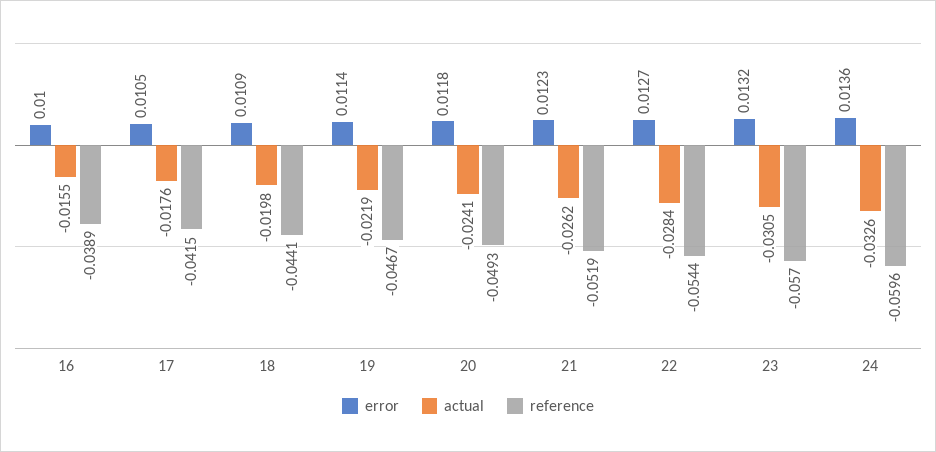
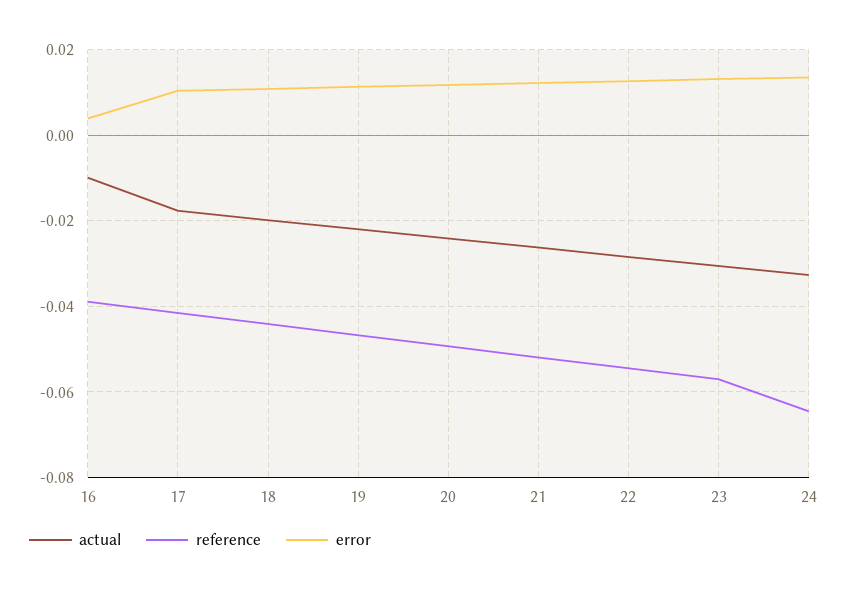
  {
    "error": {
-     "16": 0.01,
+     "16": 0.004,
      "17": 0.0105,
      "18": 0.0109,
      "19": 0.0114,
      "20": 0.0118,
      "21": 0.0123,
      "22": 0.0127,
      "23": 0.0132,
      "24": 0.0136
    },
    "actual": {
-     "16": -0.0155,
+     "16": -0.01,
      "17": -0.0176,
      "18": -0.0198,
      "19": -0.0219,
      "20": -0.0241,
      "21": -0.0262,
      "22": -0.0284,
      "23": -0.0305,
      "24": -0.0326
    },
    "reference": {
      "16": -0.0389,
      "17": -0.0415,
      "18": -0.0441,
      "19": -0.0467,
      "20": -0.0493,
      "21": -0.0519,
      "22": -0.0544,
      "23": -0.057,
-     "24": -0.0596
+     "24": -0.064
    }
  }

